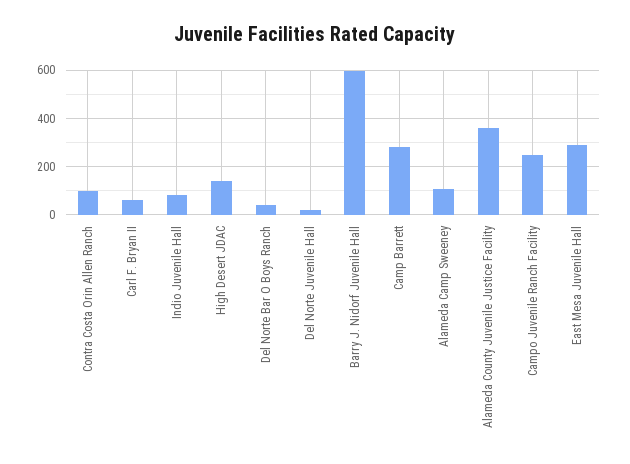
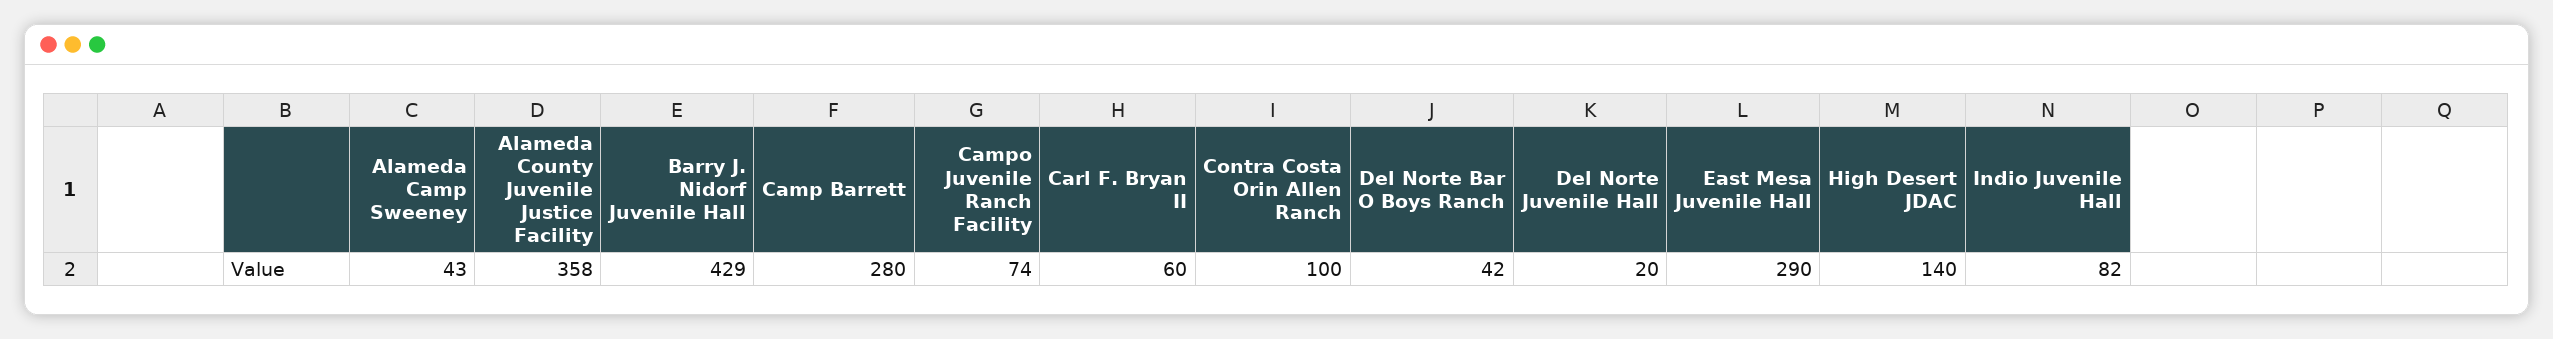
  {
    "Contra Costa Orin Allen Ranch": 100,
    "Carl F. Bryan II": 60,
    "Indio Juvenile Hall": 82,
    "High Desert JDAC": 140,
    "Del Norte Bar O Boys Ranch": 42,
    "Del Norte Juvenile Hall": 20,
-   "Barry J. Nidorf Juvenile Hall": 600,
+   "Barry J. Nidorf Juvenile Hall": 429,
    "Camp Barrett": 280,
-   "Alameda Camp Sweeney": 100,
+   "Alameda Camp Sweeney": 43,
    "Alameda County Juvenile Justice Facility": 358,
-   "Campo Juvenile Ranch Facility": 250,
+   "Campo Juvenile Ranch Facility": 74,
    "East Mesa Juvenile Hall": 290
  }

